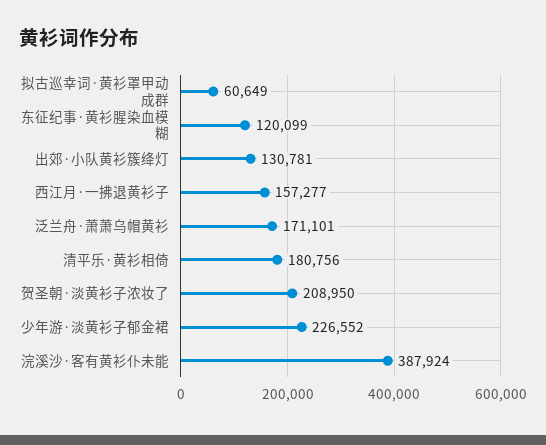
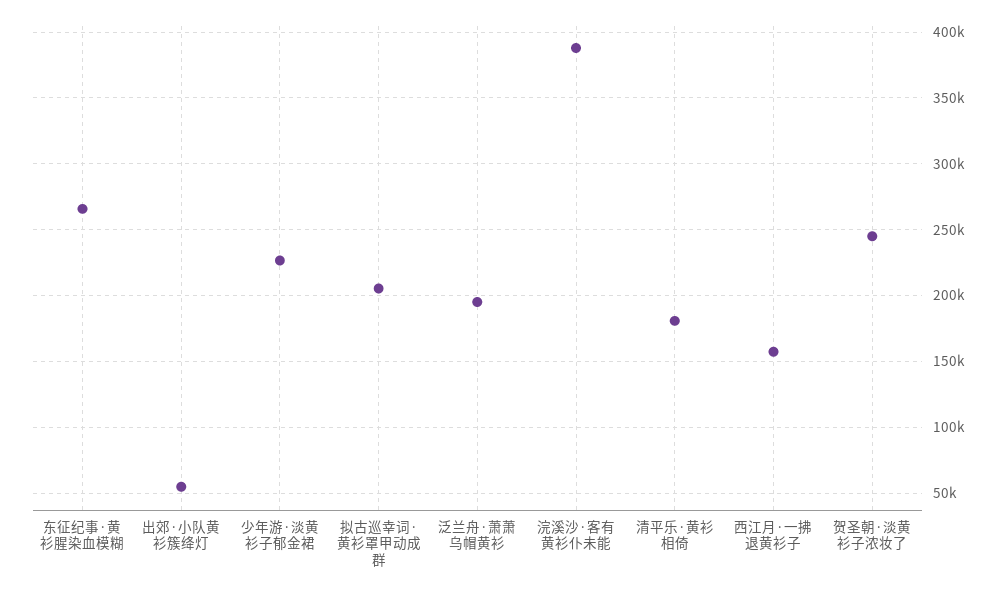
  {
-   "拟古巡幸词·黄衫罩甲动成群": 60649,
+   "拟古巡幸词·黄衫罩甲动成群": 205000,
-   "东征纪事·黄衫腥染血模糊": 120099,
+   "东征纪事·黄衫腥染血模糊": 265000,
-   "出郊·小队黄衫簇绛灯": 130781,
+   "出郊·小队黄衫簇绛灯": 55000,
    "西江月·一拂退黄衫子": 157277,
-   "泛兰舟·萧萧乌帽黄衫": 171101,
+   "泛兰舟·萧萧乌帽黄衫": 195000,
    "清平乐·黄衫相倚": 180756,
-   "贺圣朝·淡黄衫子浓妆了": 208950,
+   "贺圣朝·淡黄衫子浓妆了": 245000,
    "少年游·淡黄衫子郁金裙": 226552,
    "浣溪沙·客有黄衫仆未能": 387924
  }

